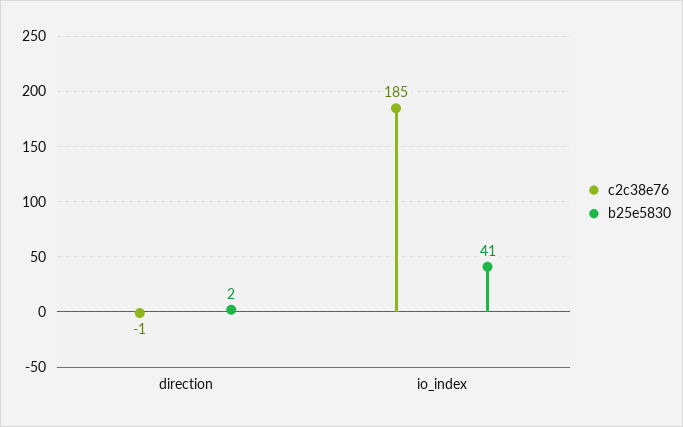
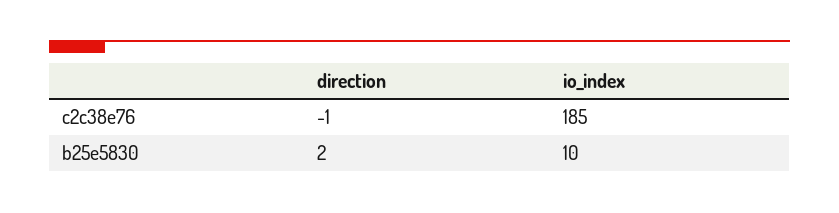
  {
    "c2c38e76": {
      "direction": -1,
      "io_index": 185
    },
    "b25e5830": {
      "direction": 2,
-     "io_index": 41
+     "io_index": 10
    }
  }

